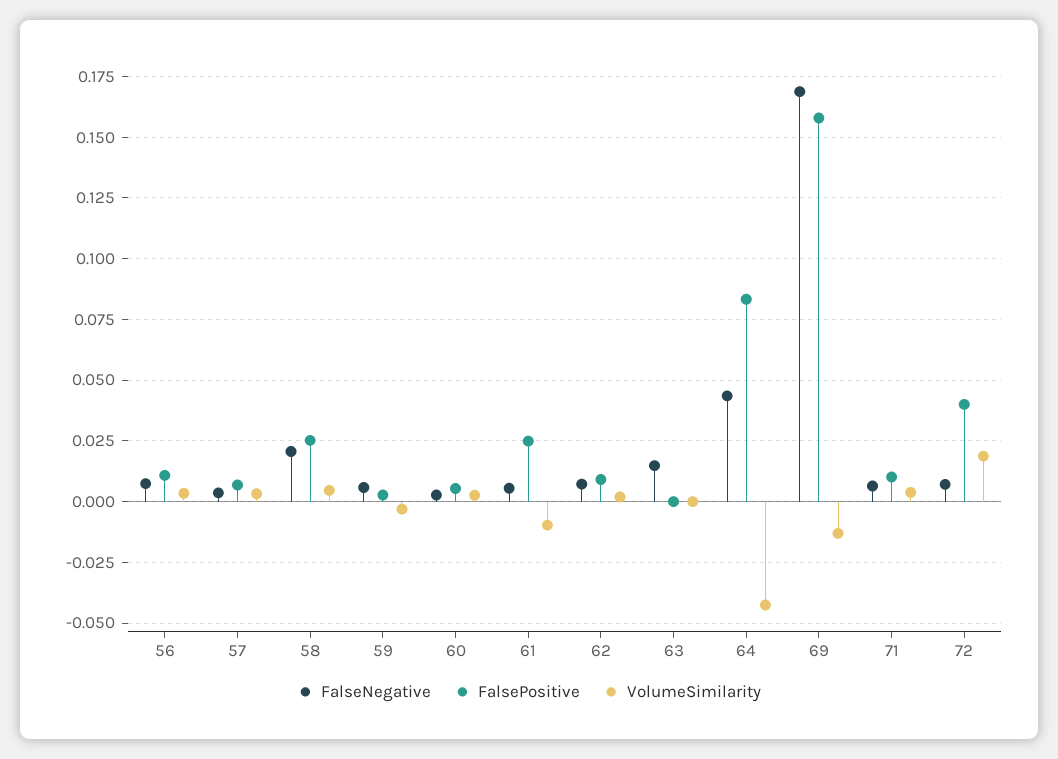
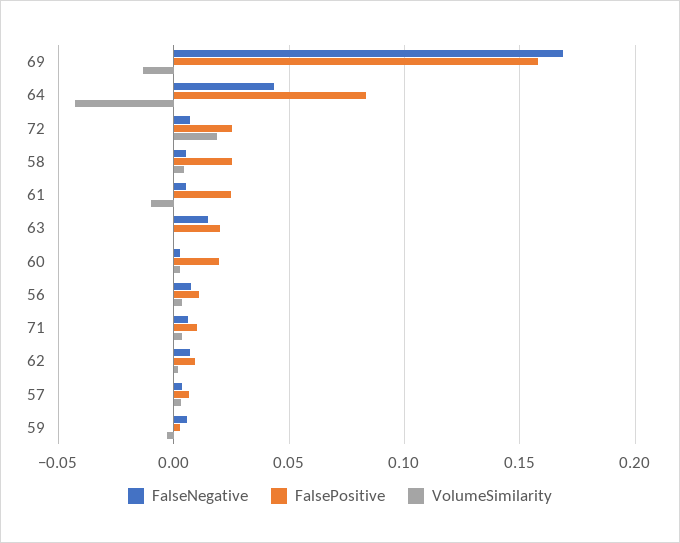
  {
    "FalseNegative": {
      "56": 0.0075,
      "57": 0.0025,
-     "58": 0.02,
+     "58": 0.005,
      "59": 0.005,
      "60": 0.0025,
      "61": 0.005,
      "62": 0.0075,
      "63": 0.015,
      "64": 0.0425,
      "69": 0.17,
      "71": 0.0075,
      "72": 0.0075
    },
    "FalsePositive": {
      "56": 0.01,
      "57": 0.0075,
      "58": 0.025,
      "59": 0.0025,
-     "60": 0.005,
+     "60": 0.02,
      "61": 0.025,
      "62": 0.01,
-     "63": 0,
+     "63": 0.02,
      "64": 0.0825,
      "69": 0.1575,
      "71": 0.01,
-     "72": 0.04
+     "72": 0.025
    },
    "VolumeSimilarity": {
      "56": 0.0025,
      "57": 0.0025,
      "58": 0.005,
      "59": -0.0025,
      "60": 0.0025,
      "61": -0.01,
      "62": 0.0025,
      "63": 0,
      "64": -0.0425,
      "69": -0.0125,
      "71": 0.005,
      "72": 0.0175
    }
  }

